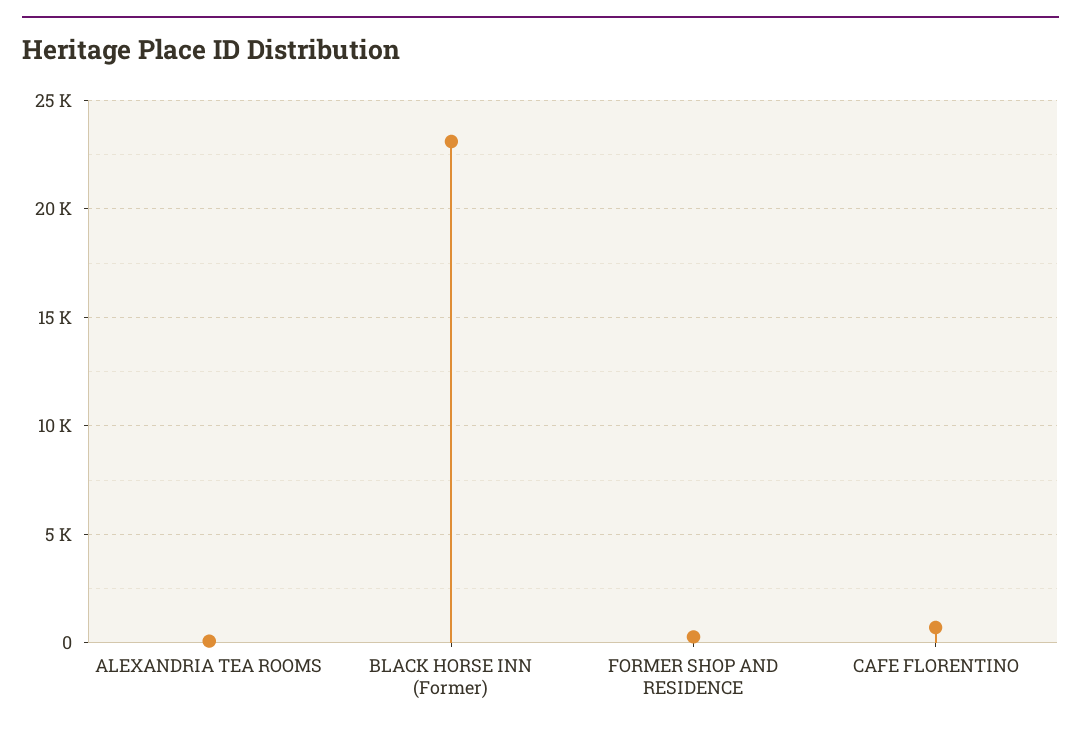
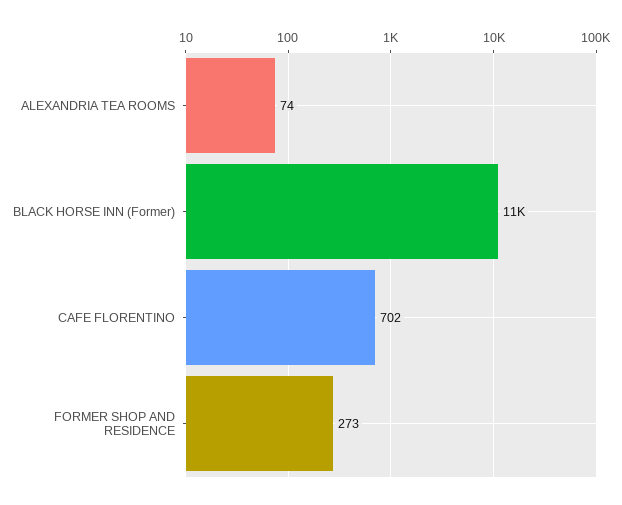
  {
    "ALEXANDRIA TEA ROOMS": 74,
-   "BLACK HORSE INN (Former)": 23000,
+   "BLACK HORSE INN (Former)": 11000,
    "FORMER SHOP AND RESIDENCE": 273,
    "CAFE FLORENTINO": 702
  }

